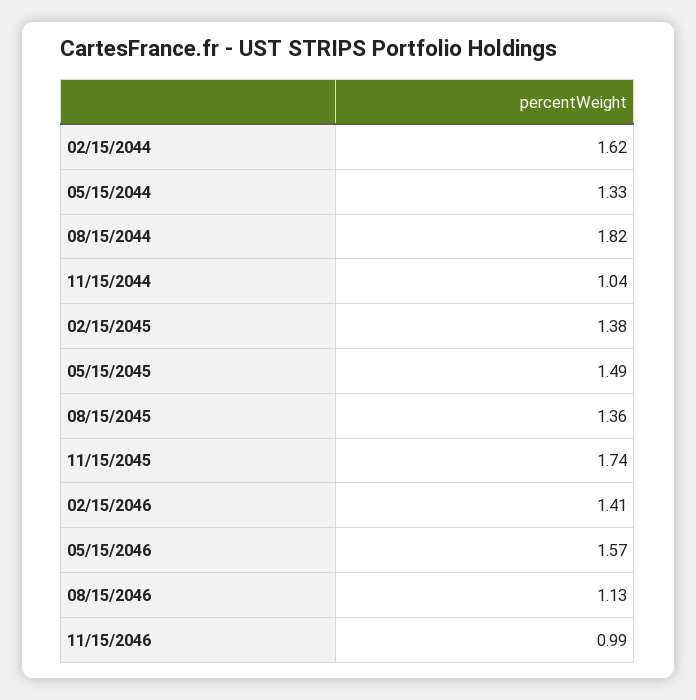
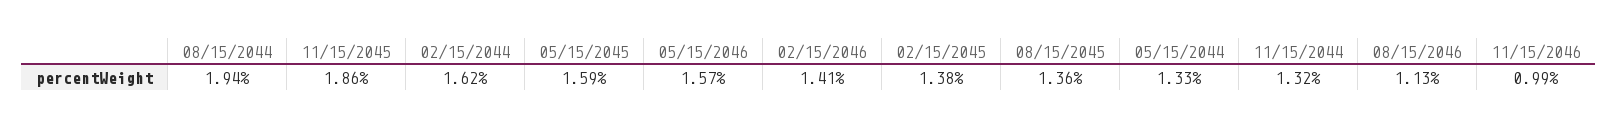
  {
    "02/15/2044": 1.62,
    "05/15/2044": 1.33,
-   "08/15/2044": 1.82,
+   "08/15/2044": 1.94,
-   "11/15/2044": 1.04,
+   "11/15/2044": 1.32,
    "02/15/2045": 1.38,
-   "05/15/2045": 1.49,
+   "05/15/2045": 1.59,
    "08/15/2045": 1.36,
-   "11/15/2045": 1.74,
+   "11/15/2045": 1.86,
    "02/15/2046": 1.41,
    "05/15/2046": 1.57,
    "08/15/2046": 1.13,
    "11/15/2046": 0.99
  }

